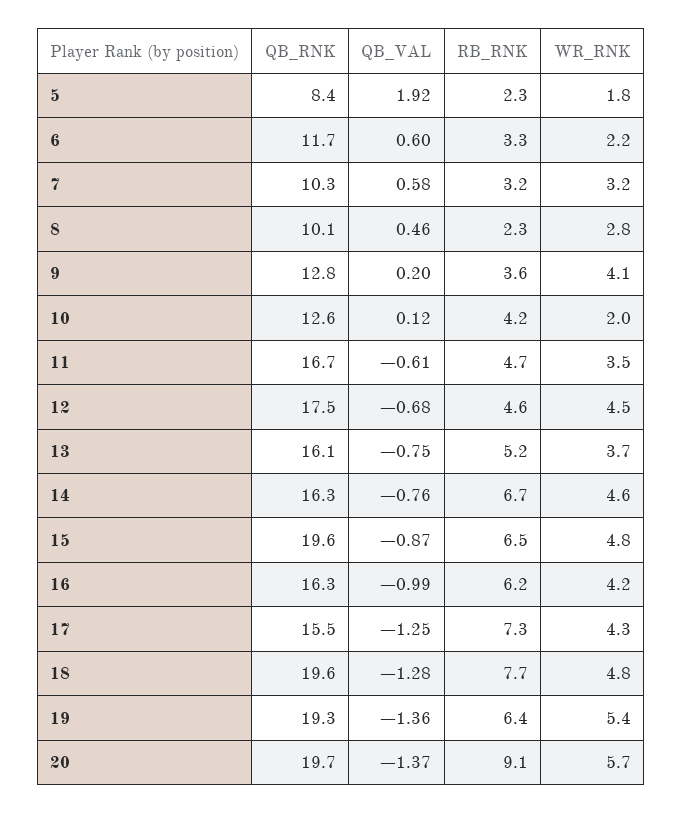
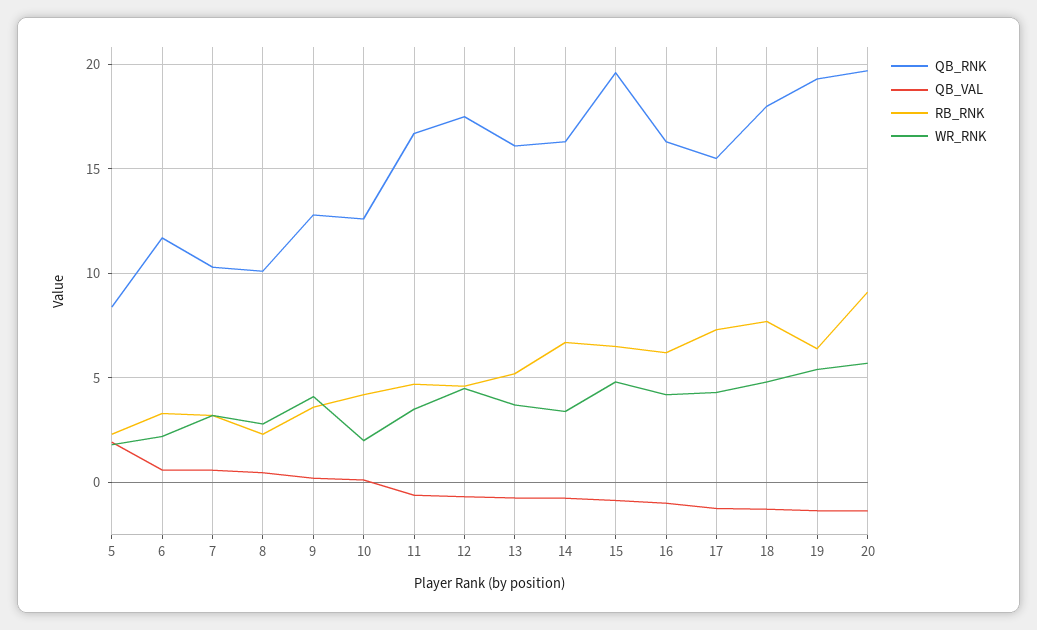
  {
    "QB_RNK": {
      "5": 8.4,
      "6": 11.7,
      "7": 10.3,
      "8": 10.1,
      "9": 12.8,
      "10": 12.6,
      "11": 16.7,
      "12": 17.5,
      "13": 16.1,
      "14": 16.3,
      "15": 19.6,
      "16": 16.3,
      "17": 15.5,
-     "18": 19.6,
+     "18": 18,
      "19": 19.3,
      "20": 19.7
    },
    "QB_VAL": {
      "5": 1.92,
      "6": 0.6,
      "7": 0.58,
      "8": 0.46,
      "9": 0.2,
      "10": 0.12,
      "11": -0.61,
      "12": -0.68,
      "13": -0.75,
      "14": -0.76,
      "15": -0.87,
      "16": -0.99,
      "17": -1.25,
      "18": -1.28,
      "19": -1.36,
      "20": -1.37
    },
    "RB_RNK": {
      "5": 2.3,
      "6": 3.3,
      "7": 3.2,
      "8": 2.3,
      "9": 3.6,
      "10": 4.2,
      "11": 4.7,
      "12": 4.6,
      "13": 5.2,
      "14": 6.7,
      "15": 6.5,
      "16": 6.2,
      "17": 7.3,
      "18": 7.7,
      "19": 6.4,
      "20": 9.1
    },
    "WR_RNK": {
      "5": 1.8,
      "6": 2.2,
      "7": 3.2,
      "8": 2.8,
      "9": 4.1,
      "10": 2,
      "11": 3.5,
      "12": 4.5,
      "13": 3.7,
-     "14": 4.6,
+     "14": 3.5,
      "15": 4.8,
      "16": 4.2,
      "17": 4.3,
      "18": 4.8,
      "19": 5.4,
      "20": 5.7
    }
  }

